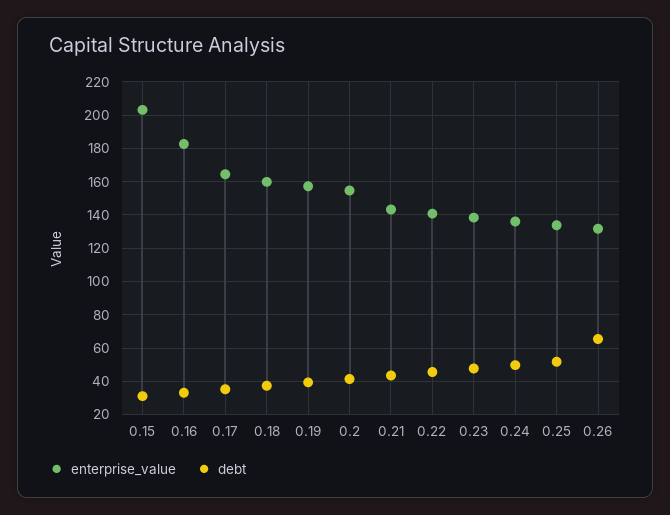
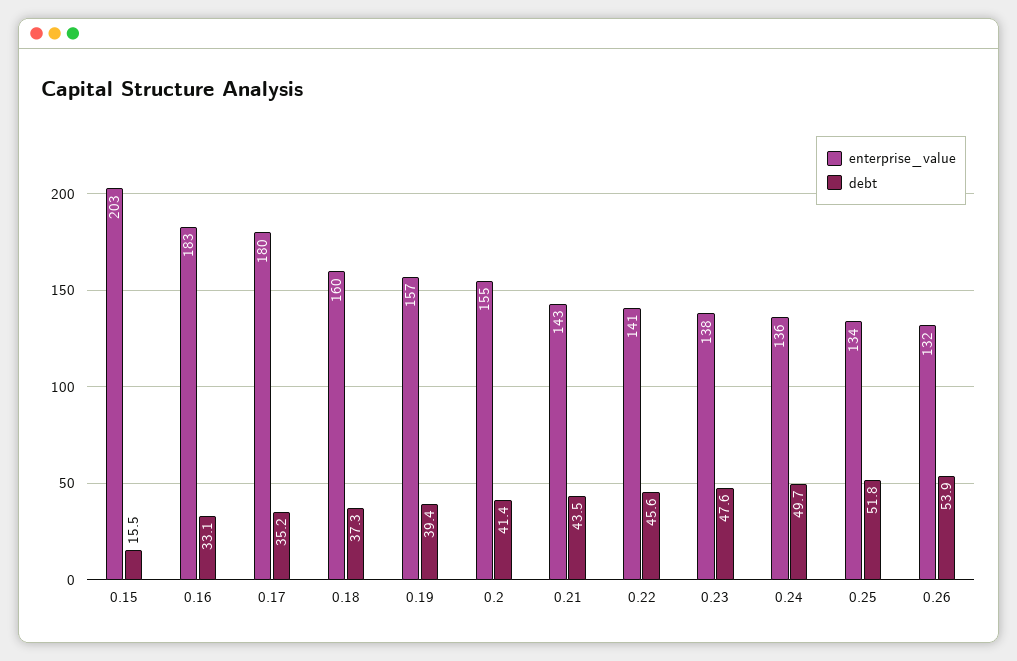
  {
    "enterprise_value": {
      "0.15": 203,
      "0.16": 183,
-     "0.17": 165,
+     "0.17": 180,
      "0.18": 160,
      "0.19": 157,
      "0.2": 155,
      "0.21": 143,
      "0.22": 141,
      "0.23": 138,
      "0.24": 136,
      "0.25": 134,
      "0.26": 132
    },
    "debt": {
-     "0.15": 30,
+     "0.15": 15.5,
      "0.16": 33.1,
      "0.17": 35.2,
      "0.18": 37.3,
      "0.19": 39.4,
      "0.2": 41.4,
      "0.21": 43.5,
      "0.22": 45.6,
      "0.23": 47.6,
      "0.24": 49.7,
      "0.25": 51.8,
-     "0.26": 65
+     "0.26": 53.9
    }
  }

